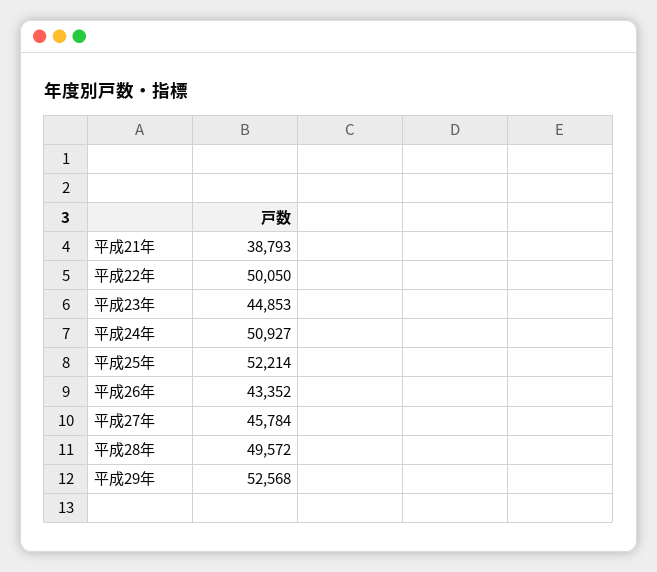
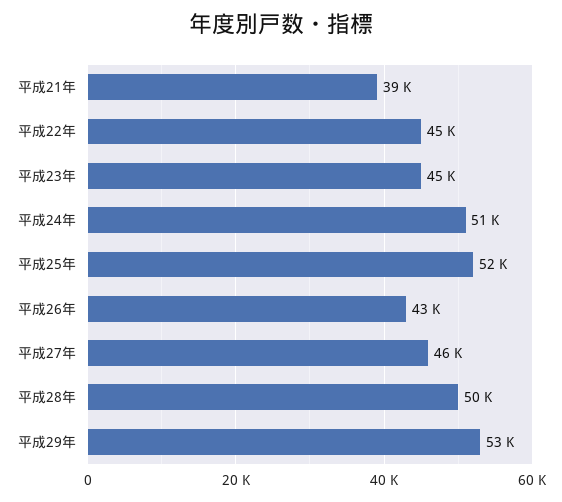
  {
    "平成21年": 38793,
-   "平成22年": 50050,
+   "平成22年": 45000,
    "平成23年": 44853,
    "平成24年": 50927,
    "平成25年": 52214,
    "平成26年": 43352,
    "平成27年": 45784,
    "平成28年": 49572,
    "平成29年": 52568
  }

